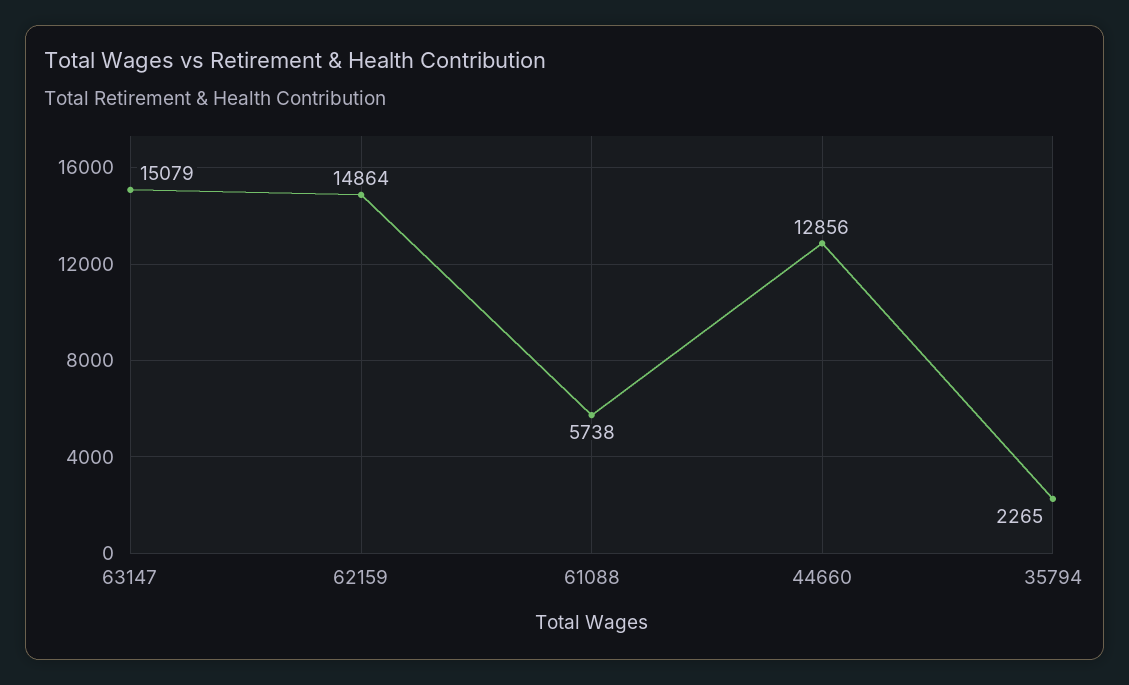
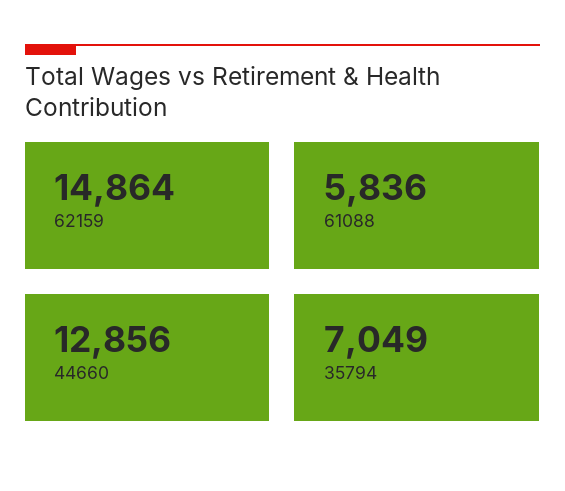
  {
-   "63147": 15079,
    "62159": 14864,
-   "61088": 5738,
+   "61088": 5836,
    "44660": 12856,
-   "35794": 2265
+   "35794": 7049
  }

